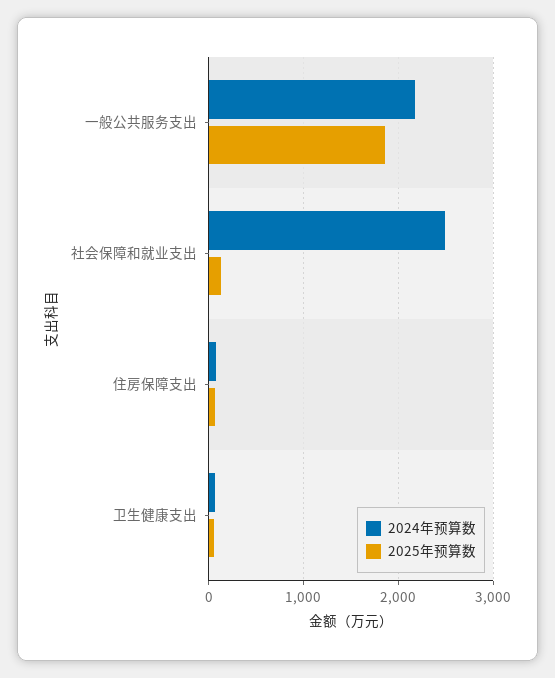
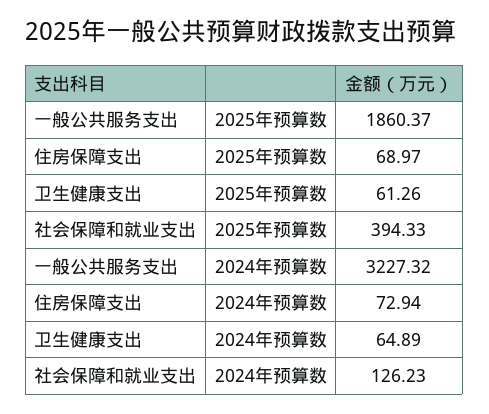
  {
    "2024年预算数": {
-     "一般公共服务支出": 2200,
+     "一般公共服务支出": 3227.32,
-     "社会保障和就业支出": 2500,
+     "社会保障和就业支出": 126.23,
      "住房保障支出": 72.94,
      "卫生健康支出": 64.89
    },
    "2025年预算数": {
      "一般公共服务支出": 1860.37,
-     "社会保障和就业支出": 100,
+     "社会保障和就业支出": 394.33,
      "住房保障支出": 68.97,
      "卫生健康支出": 61.26
    }
  }

